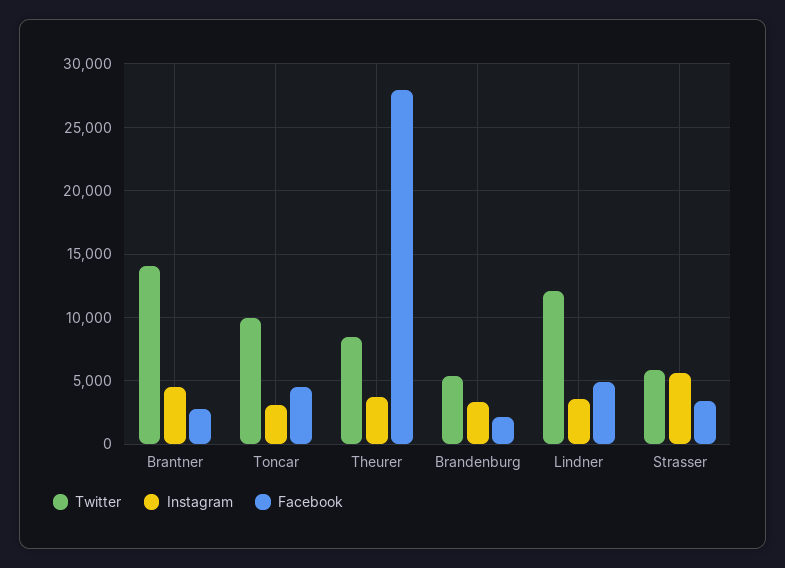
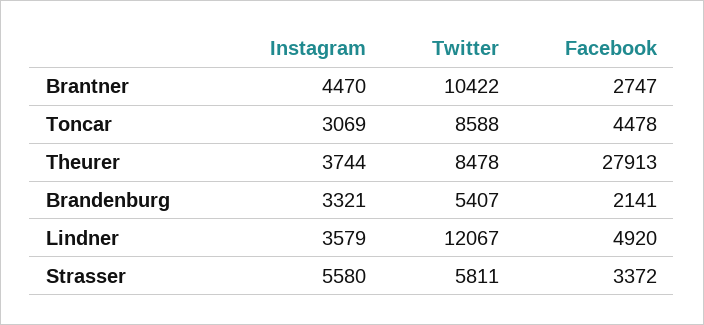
  {
    "Twitter": {
-     "Brantner": 14000,
+     "Brantner": 10422,
-     "Toncar": 10000,
+     "Toncar": 8588,
      "Theurer": 8478,
      "Brandenburg": 5407,
      "Lindner": 12067,
      "Strasser": 5811
    },
    "Instagram": {
      "Brantner": 4470,
      "Toncar": 3069,
      "Theurer": 3744,
      "Brandenburg": 3321,
      "Lindner": 3579,
      "Strasser": 5580
    },
    "Facebook": {
      "Brantner": 2747,
      "Toncar": 4478,
      "Theurer": 27913,
      "Brandenburg": 2141,
      "Lindner": 4920,
      "Strasser": 3372
    }
  }

